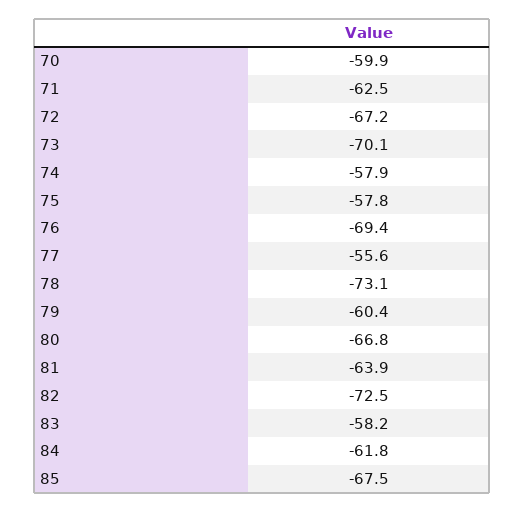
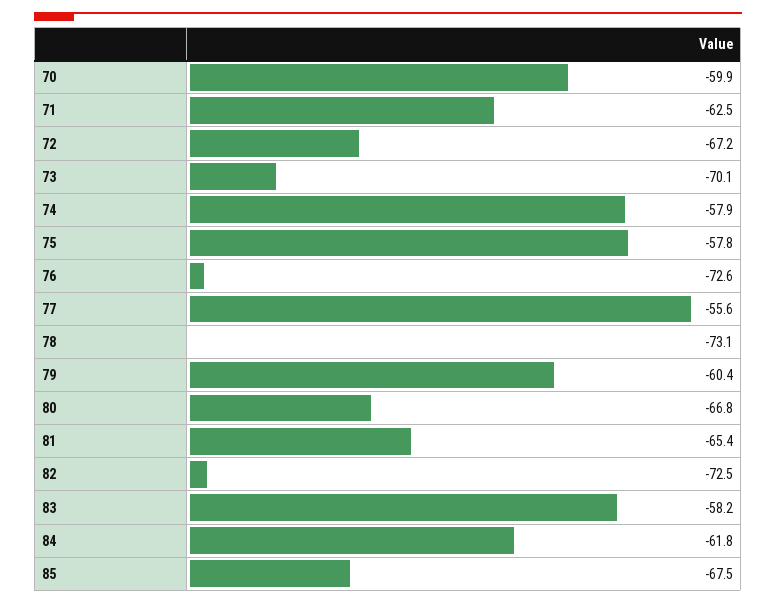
  {
    "70": -59.9,
    "71": -62.5,
    "72": -67.2,
    "73": -70.1,
    "74": -57.9,
    "75": -57.8,
-   "76": -69.4,
+   "76": -72.6,
    "77": -55.6,
    "78": -73.1,
    "79": -60.4,
    "80": -66.8,
-   "81": -63.9,
+   "81": -65.4,
    "82": -72.5,
    "83": -58.2,
    "84": -61.8,
    "85": -67.5
  }

